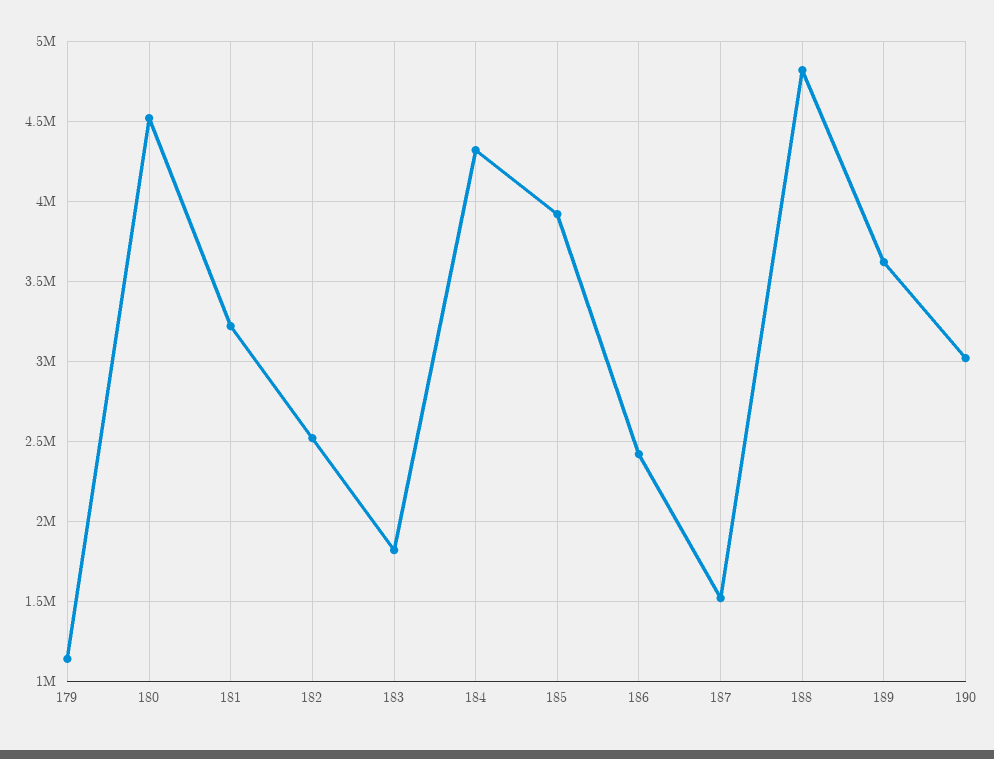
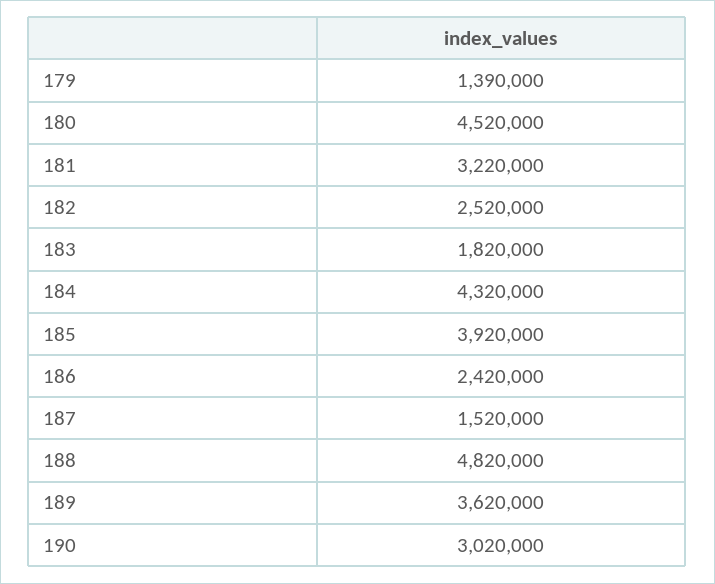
  {
-   "179": 1150000,
+   "179": 1390000,
    "180": 4520000,
    "181": 3220000,
    "182": 2520000,
    "183": 1820000,
    "184": 4320000,
    "185": 3920000,
    "186": 2420000,
    "187": 1520000,
    "188": 4820000,
    "189": 3620000,
    "190": 3020000
  }

